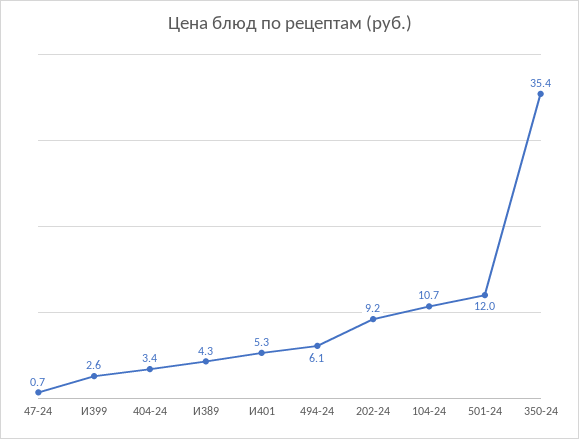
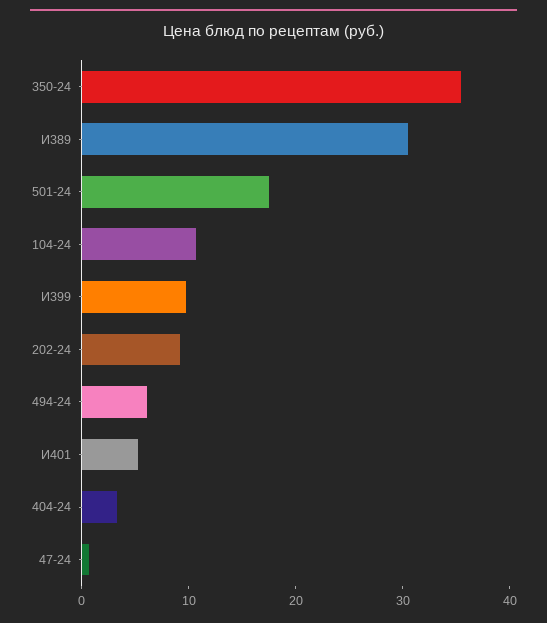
  {
    "47-24": 0.7,
-   "И399": 2.6,
+   "И399": 10,
    "404-24": 3.4,
-   "И389": 4.3,
+   "И389": 30,
    "И401": 5.3,
    "494-24": 6.1,
    "202-24": 9.2,
    "104-24": 10.7,
-   "501-24": 12,
+   "501-24": 18,
    "350-24": 35.4
  }

